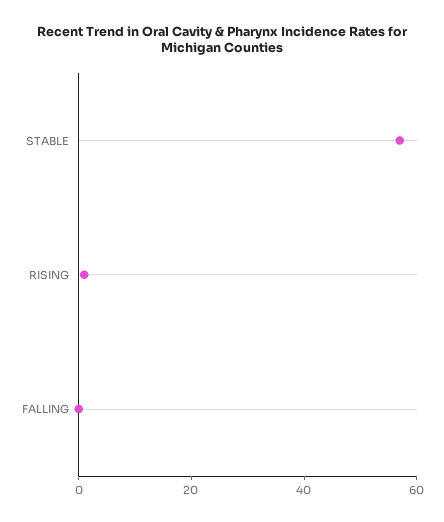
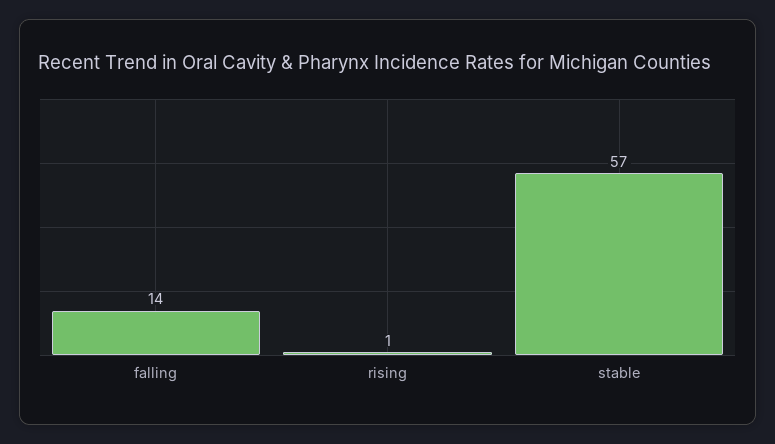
  {
    "STABLE": 57,
    "RISING": 1,
-   "FALLING": 0
+   "FALLING": 14
  }

